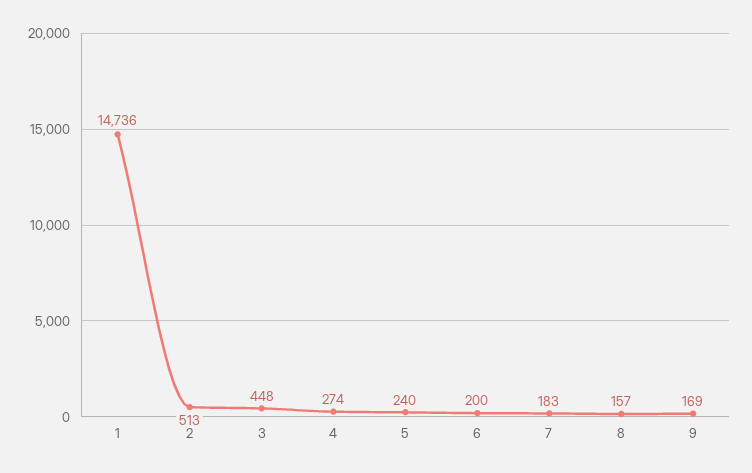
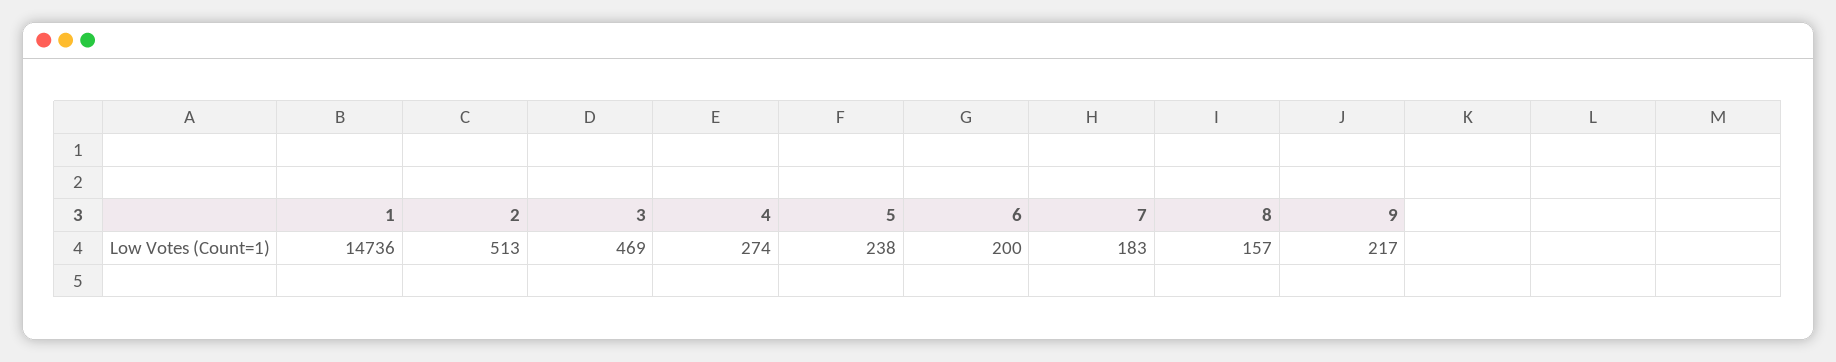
  {
    "1": 14736,
    "2": 513,
-   "3": 448,
+   "3": 469,
    "4": 274,
-   "5": 240,
+   "5": 238,
    "6": 200,
    "7": 183,
    "8": 157,
-   "9": 169
+   "9": 217
  }

